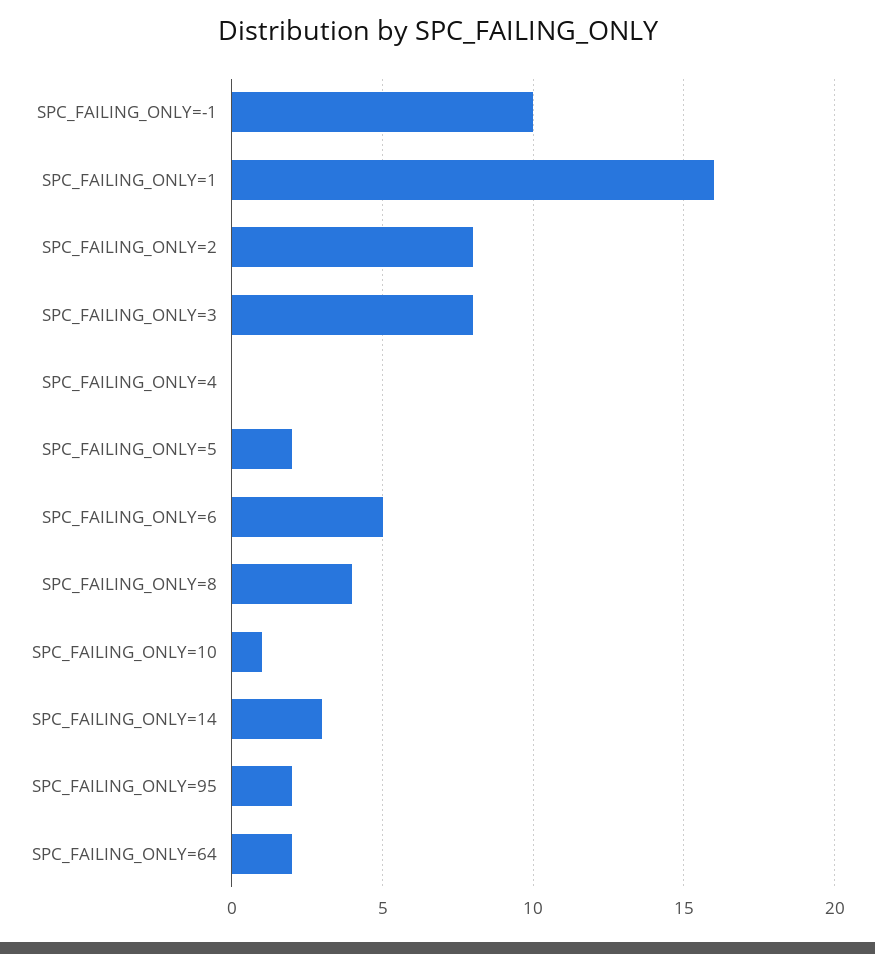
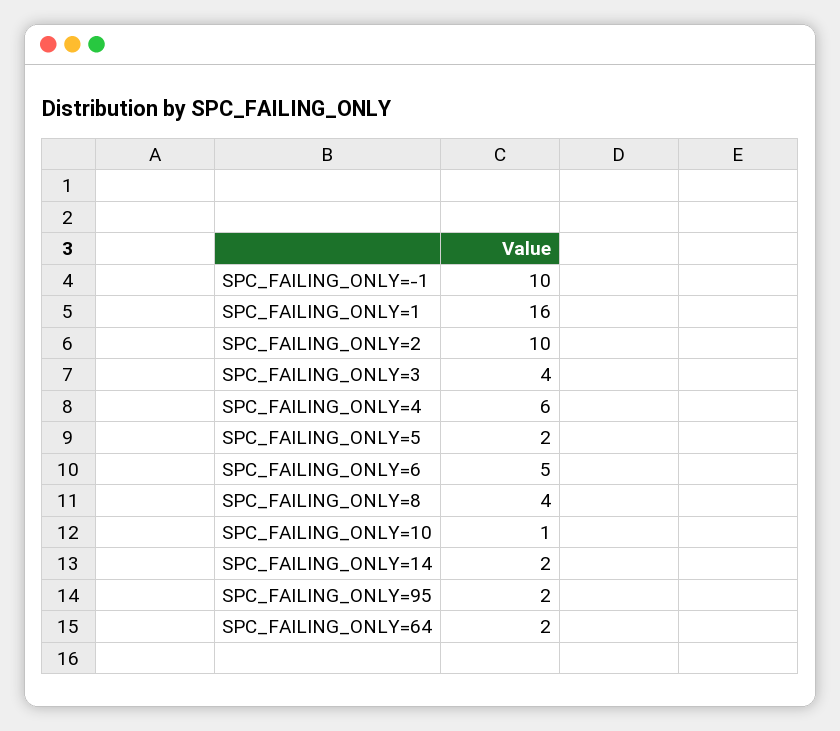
  {
    "SPC_FAILING_ONLY=-1": 10,
    "SPC_FAILING_ONLY=1": 16,
-   "SPC_FAILING_ONLY=2": 8,
+   "SPC_FAILING_ONLY=2": 10,
-   "SPC_FAILING_ONLY=3": 8,
+   "SPC_FAILING_ONLY=3": 4,
-   "SPC_FAILING_ONLY=4": 0,
+   "SPC_FAILING_ONLY=4": 6,
    "SPC_FAILING_ONLY=5": 2,
    "SPC_FAILING_ONLY=6": 5,
    "SPC_FAILING_ONLY=8": 4,
    "SPC_FAILING_ONLY=10": 1,
-   "SPC_FAILING_ONLY=14": 3,
+   "SPC_FAILING_ONLY=14": 2,
    "SPC_FAILING_ONLY=95": 2,
    "SPC_FAILING_ONLY=64": 2
  }

